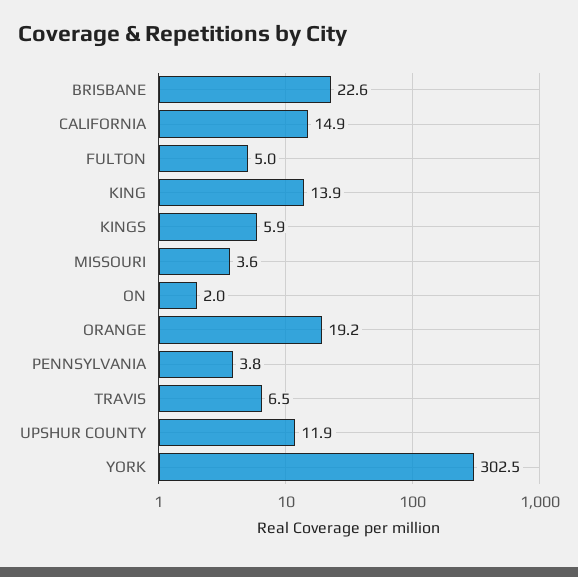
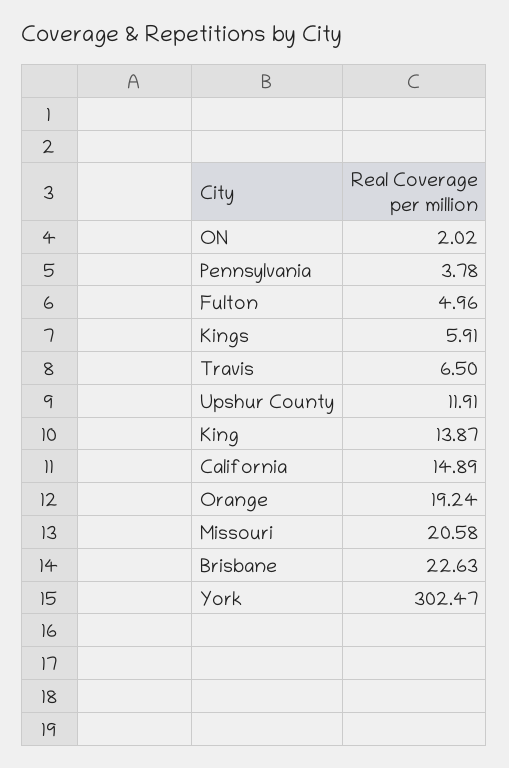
  {
    "BRISBANE": 22.63,
    "CALIFORNIA": 14.89,
    "FULTON": 4.96,
    "KING": 13.87,
    "KINGS": 5.91,
-   "MISSOURI": 3.6,
+   "MISSOURI": 20.58,
    "ON": 2.02,
    "ORANGE": 19.24,
    "PENNSYLVANIA": 3.78,
    "TRAVIS": 6.5,
    "UPSHUR COUNTY": 11.91,
    "YORK": 302.47
  }

